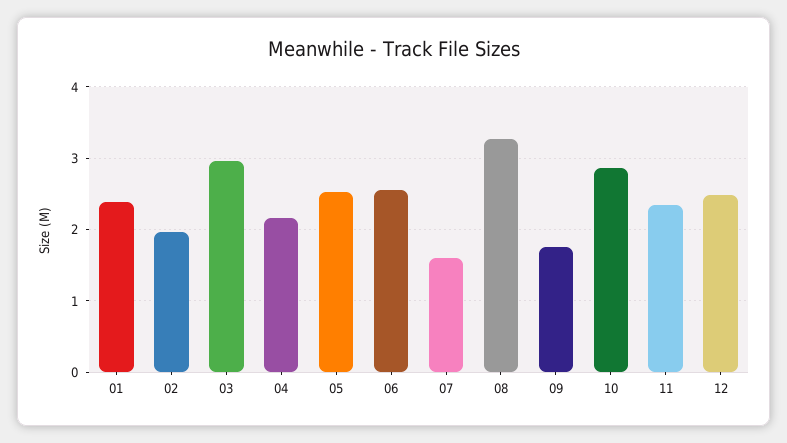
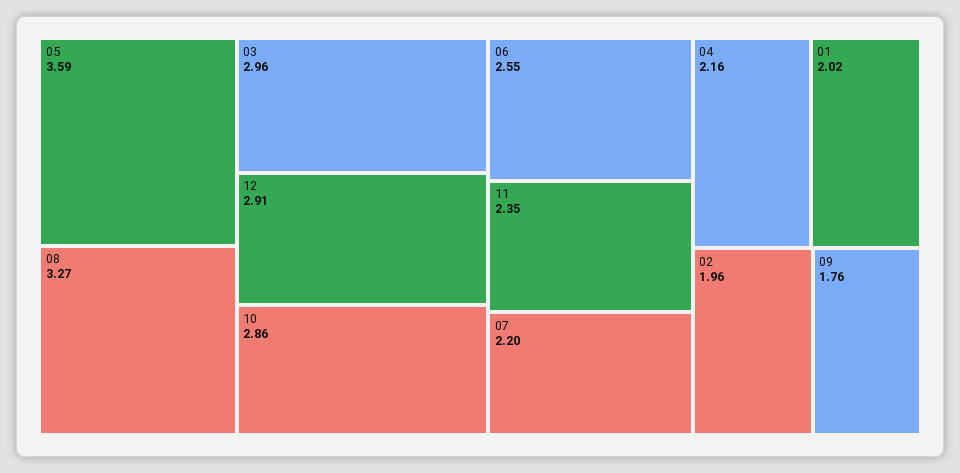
  {
-   "01": 2.4,
+   "01": 2.02,
    "02": 1.96,
    "03": 2.96,
    "04": 2.16,
-   "05": 2.5,
+   "05": 3.59,
    "06": 2.55,
-   "07": 1.6,
+   "07": 2.2,
    "08": 3.27,
    "09": 1.76,
    "10": 2.86,
    "11": 2.35,
-   "12": 2.5
+   "12": 2.91
  }

